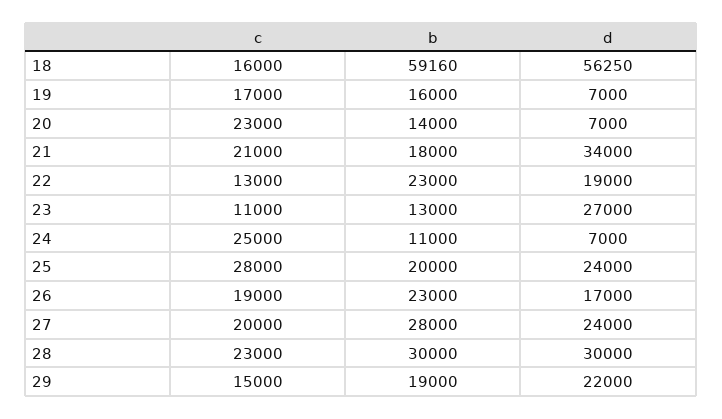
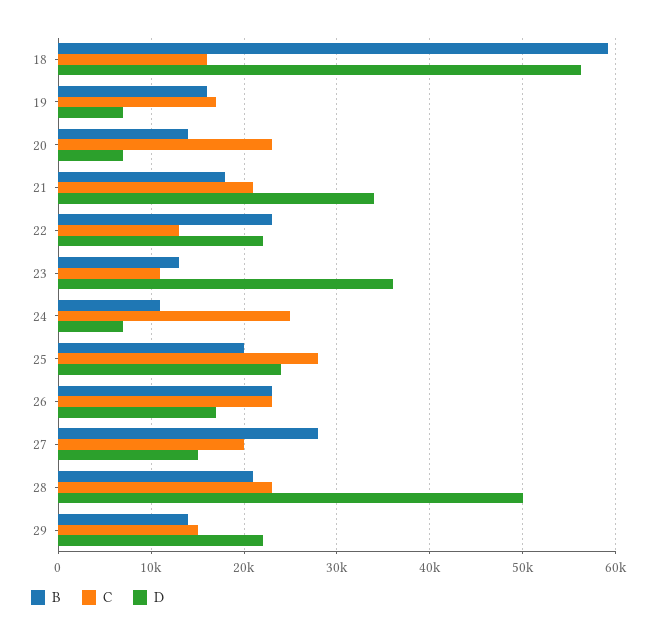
  {
    "c": {
      "18": 16000,
      "19": 17000,
      "20": 23000,
      "21": 21000,
      "22": 13000,
      "23": 11000,
      "24": 25000,
      "25": 28000,
-     "26": 19000,
+     "26": 23000,
      "27": 20000,
      "28": 23000,
      "29": 15000
    },
    "b": {
      "18": 59160,
      "19": 16000,
      "20": 14000,
      "21": 18000,
      "22": 23000,
      "23": 13000,
      "24": 11000,
      "25": 20000,
      "26": 23000,
      "27": 28000,
-     "28": 30000,
+     "28": 21000,
-     "29": 19000
+     "29": 14000
    },
    "d": {
      "18": 56250,
      "19": 7000,
      "20": 7000,
      "21": 34000,
-     "22": 19000,
+     "22": 22000,
-     "23": 27000,
+     "23": 36000,
      "24": 7000,
      "25": 24000,
      "26": 17000,
-     "27": 24000,
+     "27": 15000,
-     "28": 30000,
+     "28": 50000,
      "29": 22000
    }
  }

